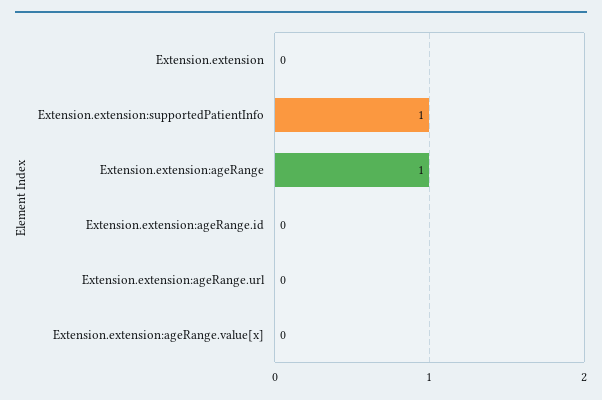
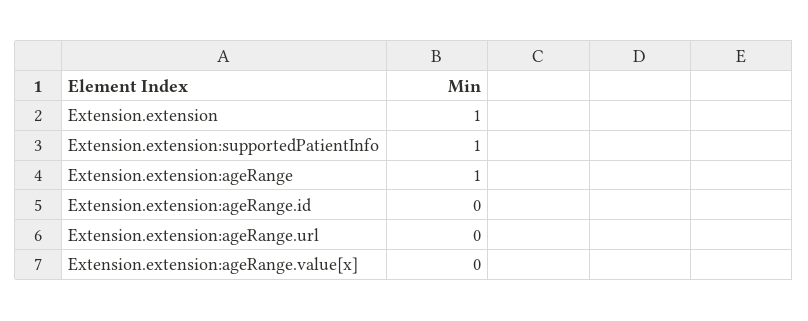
  {
-   "Extension.extension": 0,
+   "Extension.extension": 1,
    "Extension.extension:supportedPatientInfo": 1,
    "Extension.extension:ageRange": 1,
    "Extension.extension:ageRange.id": 0,
    "Extension.extension:ageRange.url": 0,
    "Extension.extension:ageRange.value[x]": 0
  }

